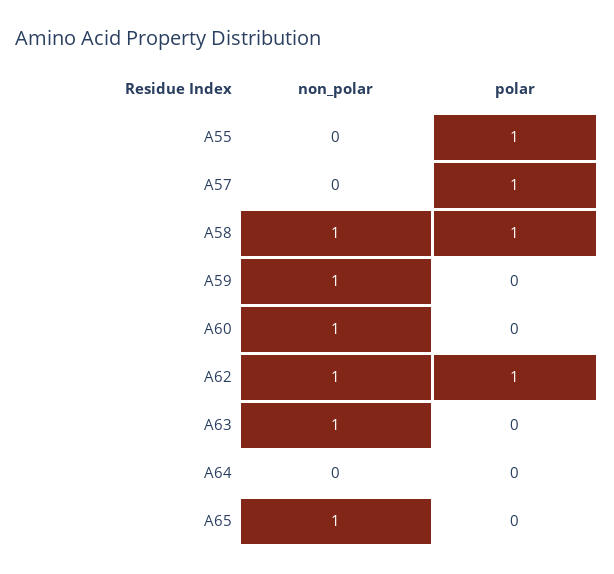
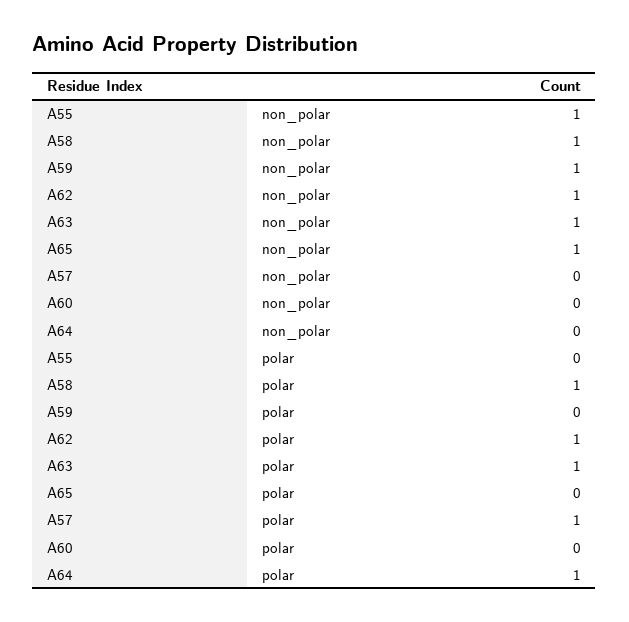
  {
    "non_polar": {
-     "A55": 0,
+     "A55": 1,
      "A57": 0,
      "A58": 1,
      "A59": 1,
-     "A60": 1,
+     "A60": 0,
      "A62": 1,
      "A63": 1,
      "A64": 0,
      "A65": 1
    },
    "polar": {
-     "A55": 1,
+     "A55": 0,
      "A57": 1,
      "A58": 1,
      "A59": 0,
      "A60": 0,
      "A62": 1,
-     "A63": 0,
+     "A63": 1,
-     "A64": 0,
+     "A64": 1,
      "A65": 0
    }
  }

